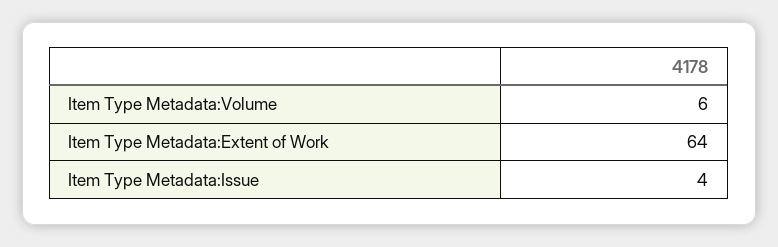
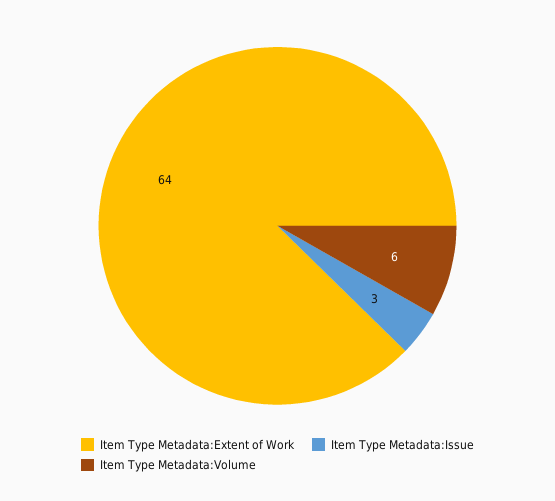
  {
    "Item Type Metadata:Volume": 6,
    "Item Type Metadata:Extent of Work": 64,
-   "Item Type Metadata:Issue": 4
+   "Item Type Metadata:Issue": 3
  }

